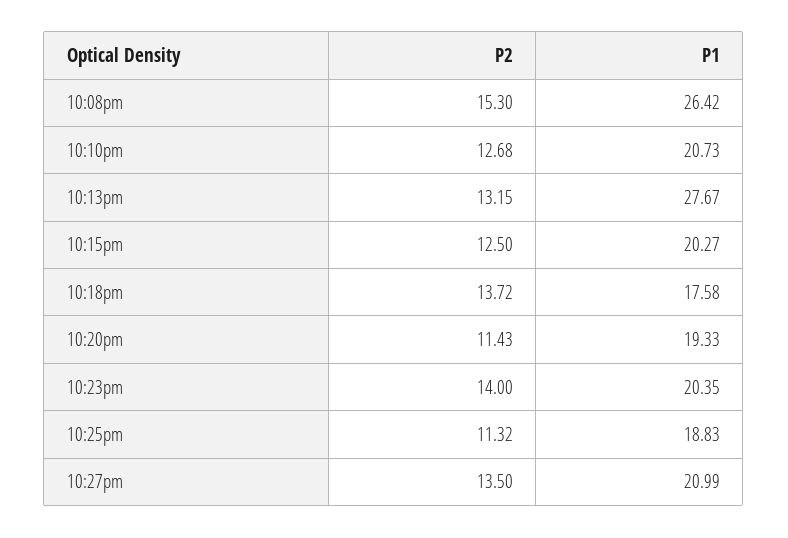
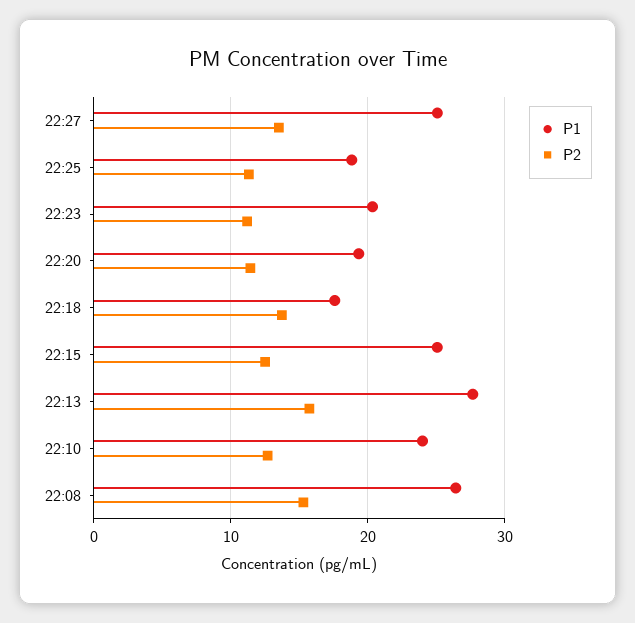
  {
    "P2": {
      "10:08pm": 15.3,
      "10:10pm": 12.68,
-     "10:13pm": 13.15,
+     "10:13pm": 16,
      "10:15pm": 12.5,
      "10:18pm": 13.72,
      "10:20pm": 11.43,
-     "10:23pm": 14,
+     "10:23pm": 11,
      "10:25pm": 11.32,
      "10:27pm": 13.5
    },
    "P1": {
      "10:08pm": 26.42,
-     "10:10pm": 20.73,
+     "10:10pm": 24,
      "10:13pm": 27.67,
-     "10:15pm": 20.27,
+     "10:15pm": 25,
      "10:18pm": 17.58,
      "10:20pm": 19.33,
      "10:23pm": 20.35,
      "10:25pm": 18.83,
-     "10:27pm": 20.99
+     "10:27pm": 25
    }
  }

